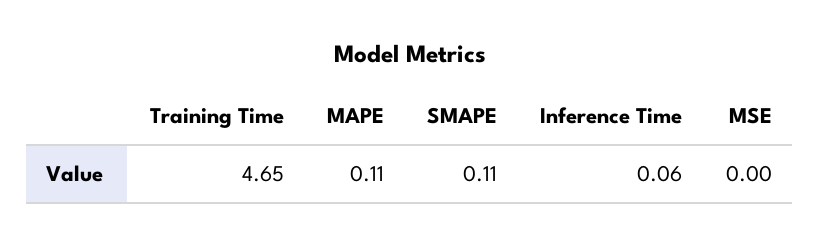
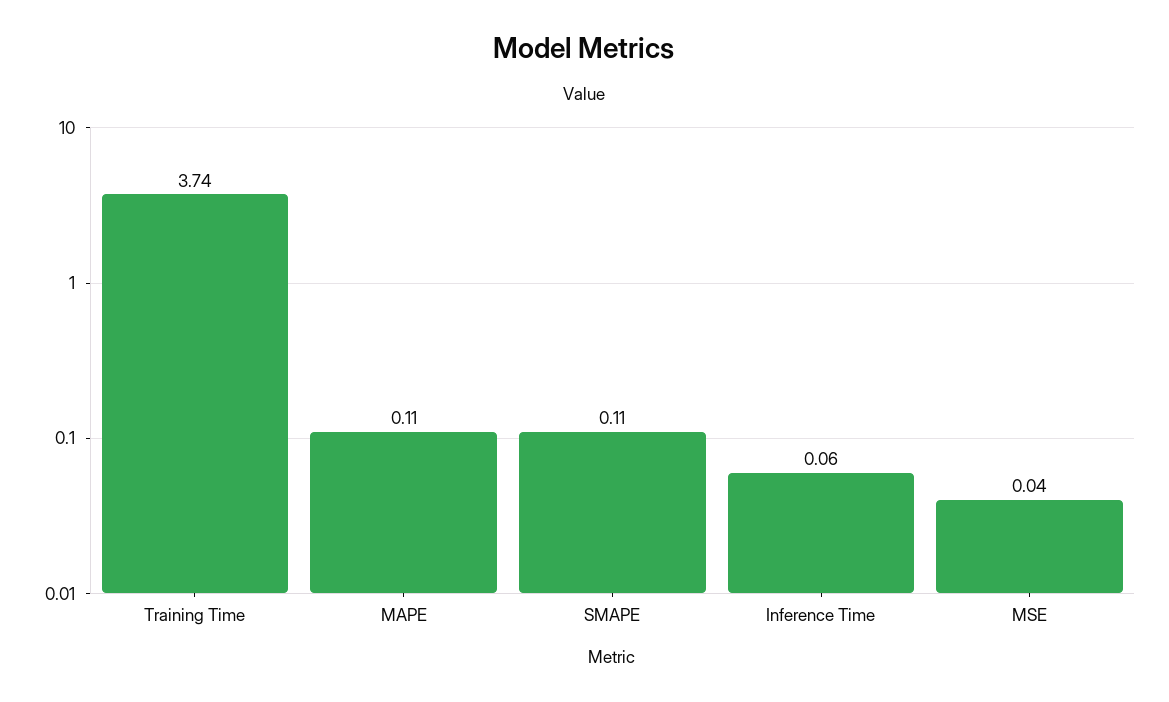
  {
-   "Training Time": 4.65,
+   "Training Time": 3.74,
    "MAPE": 0.11,
    "SMAPE": 0.11,
    "Inference Time": 0.06,
-   "MSE": 0
+   "MSE": 0.04
  }

